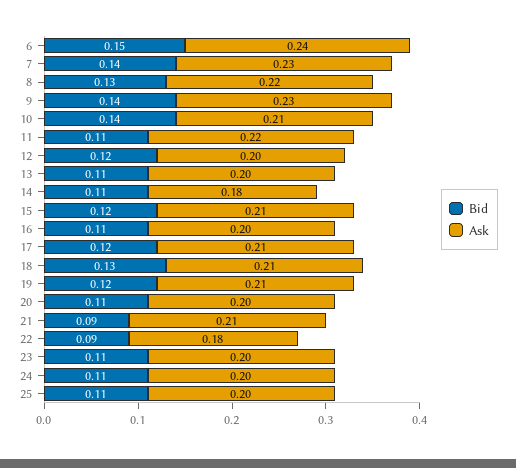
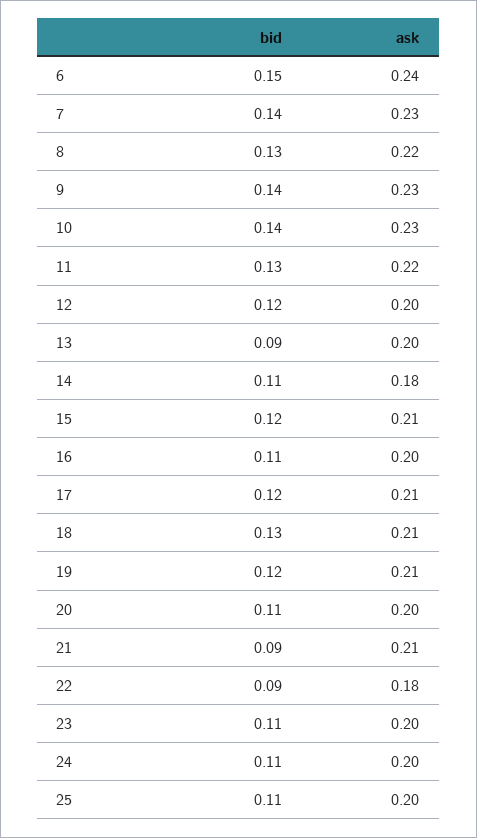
  {
    "Bid": {
      "6": 0.15,
      "7": 0.14,
      "8": 0.13,
      "9": 0.14,
      "10": 0.14,
-     "11": 0.11,
+     "11": 0.13,
      "12": 0.12,
-     "13": 0.11,
+     "13": 0.09,
      "14": 0.11,
      "15": 0.12,
      "16": 0.11,
      "17": 0.12,
      "18": 0.13,
      "19": 0.12,
      "20": 0.11,
      "21": 0.09,
      "22": 0.09,
      "23": 0.11,
      "24": 0.11,
      "25": 0.11
    },
    "Ask": {
      "6": 0.24,
      "7": 0.23,
      "8": 0.22,
      "9": 0.23,
-     "10": 0.21,
+     "10": 0.23,
      "11": 0.22,
      "12": 0.2,
      "13": 0.2,
      "14": 0.18,
      "15": 0.21,
      "16": 0.2,
      "17": 0.21,
      "18": 0.21,
      "19": 0.21,
      "20": 0.2,
      "21": 0.21,
      "22": 0.18,
      "23": 0.2,
      "24": 0.2,
      "25": 0.2
    }
  }

